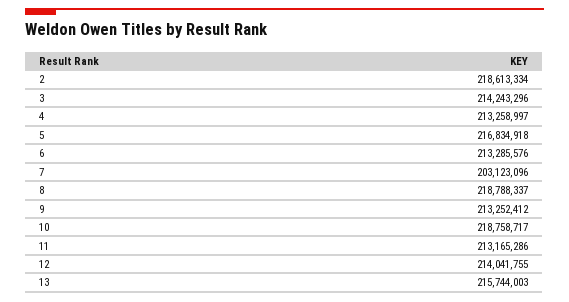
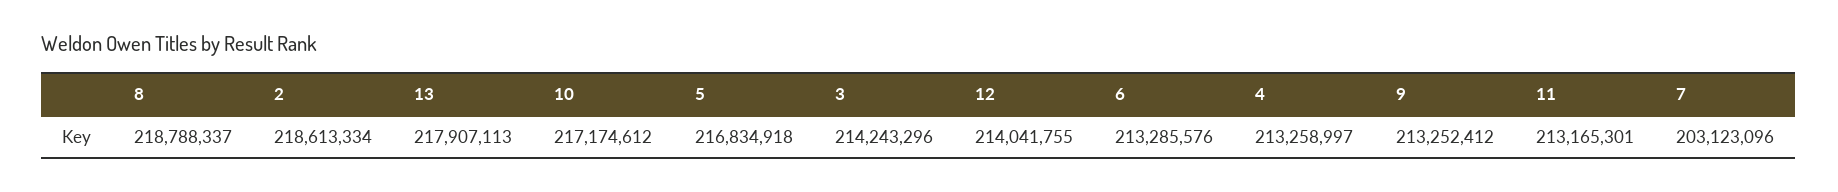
  {
    "2": 218613334,
    "3": 214243296,
    "4": 213258997,
    "5": 216834918,
    "6": 213285576,
    "7": 203123096,
    "8": 218788337,
    "9": 213252412,
-   "10": 218758717,
+   "10": 217174612,
-   "11": 213165286,
+   "11": 213165301,
    "12": 214041755,
-   "13": 215744003
+   "13": 217907113
  }

